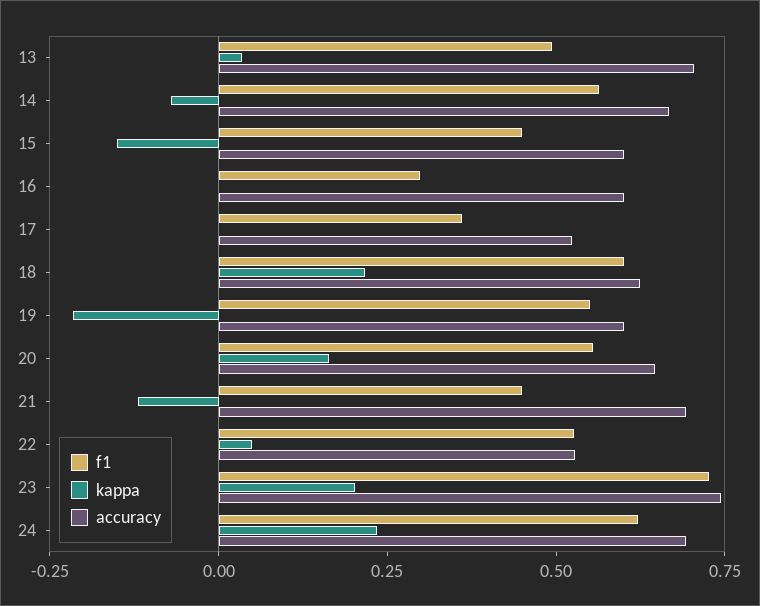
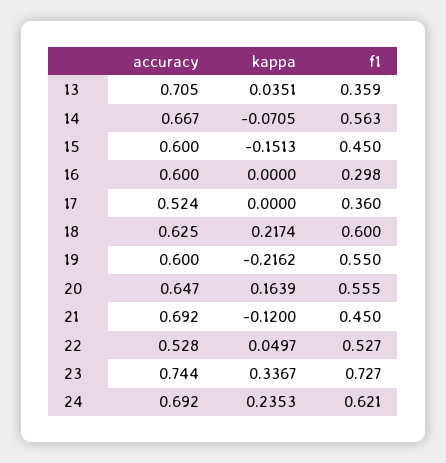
  {
    "f1": {
-     "13": 0.5,
+     "13": 0.359,
      "14": 0.563,
      "15": 0.45,
      "16": 0.298,
      "17": 0.36,
      "18": 0.6,
      "19": 0.55,
      "20": 0.555,
      "21": 0.45,
      "22": 0.527,
      "23": 0.727,
      "24": 0.621
    },
    "kappa": {
      "13": 0.0351,
      "14": -0.0705,
      "15": -0.1513,
      "16": 0,
      "17": 0,
      "18": 0.2174,
      "19": -0.2162,
      "20": 0.1639,
      "21": -0.12,
      "22": 0.0497,
-     "23": 0.2,
+     "23": 0.3367,
      "24": 0.2353
    },
    "accuracy": {
      "13": 0.705,
      "14": 0.667,
      "15": 0.6,
      "16": 0.6,
      "17": 0.524,
      "18": 0.625,
      "19": 0.6,
      "20": 0.647,
      "21": 0.692,
      "22": 0.528,
      "23": 0.744,
      "24": 0.692
    }
  }

